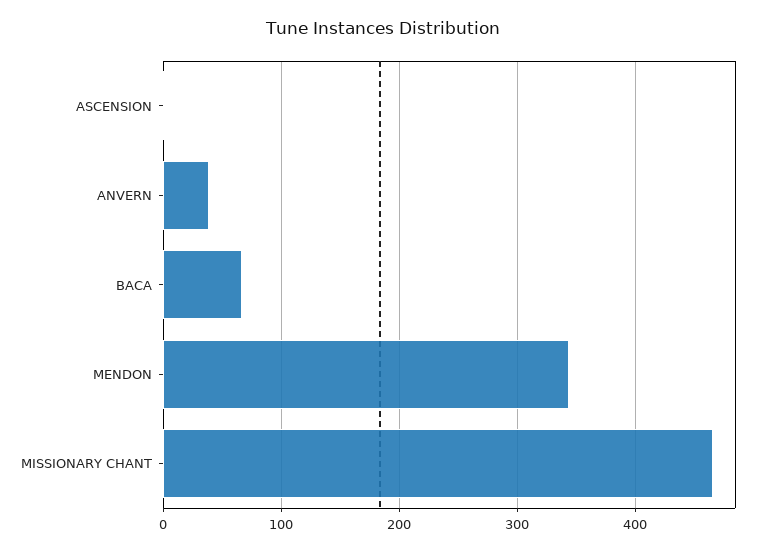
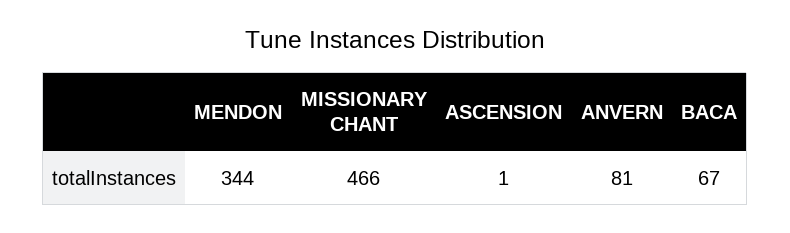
  {
    "ASCENSION": 1,
-   "ANVERN": 40,
+   "ANVERN": 81,
    "BACA": 67,
    "MENDON": 344,
    "MISSIONARY CHANT": 466
  }

